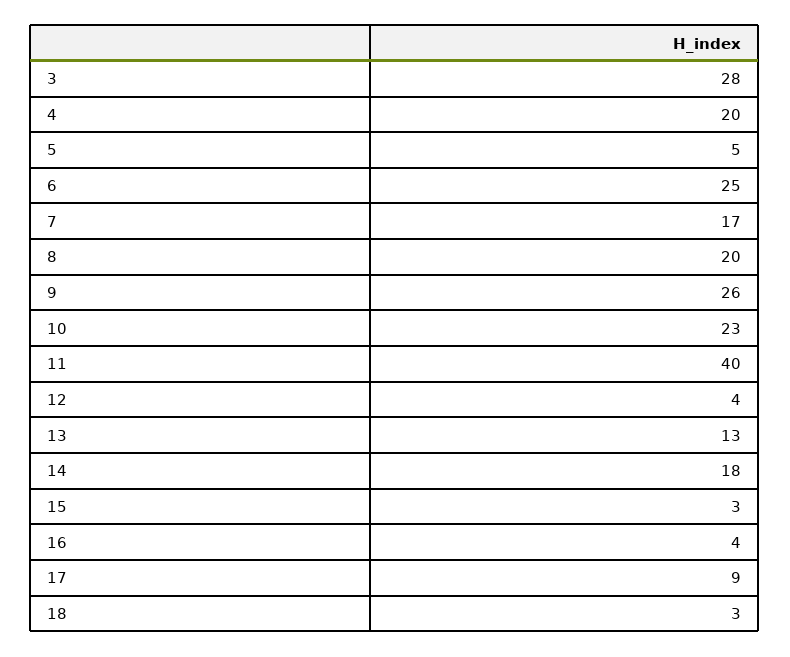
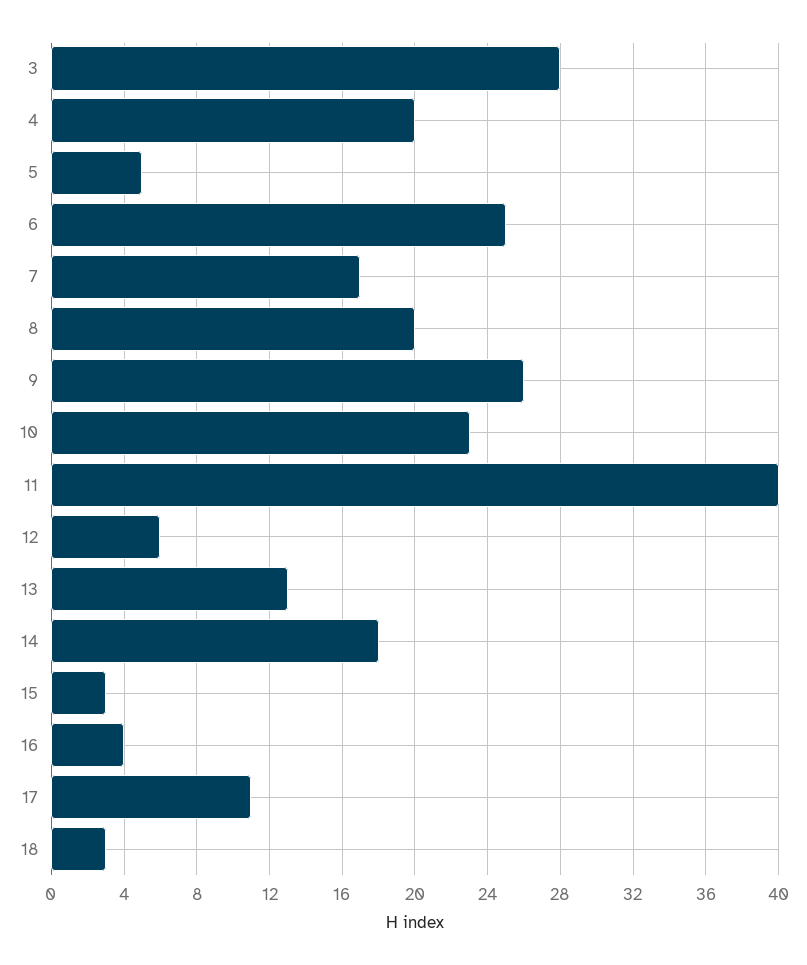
  {
    "3": 28,
    "4": 20,
    "5": 5,
    "6": 25,
    "7": 17,
    "8": 20,
    "9": 26,
    "10": 23,
    "11": 40,
-   "12": 4,
+   "12": 6,
    "13": 13,
    "14": 18,
    "15": 3,
    "16": 4,
-   "17": 9,
+   "17": 11,
    "18": 3
  }

